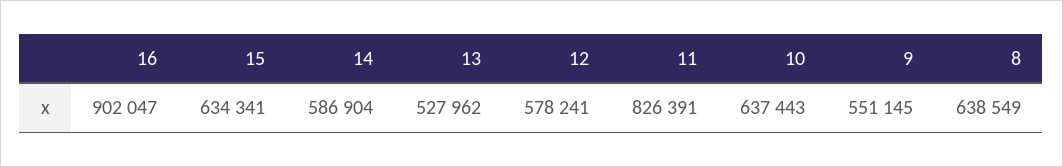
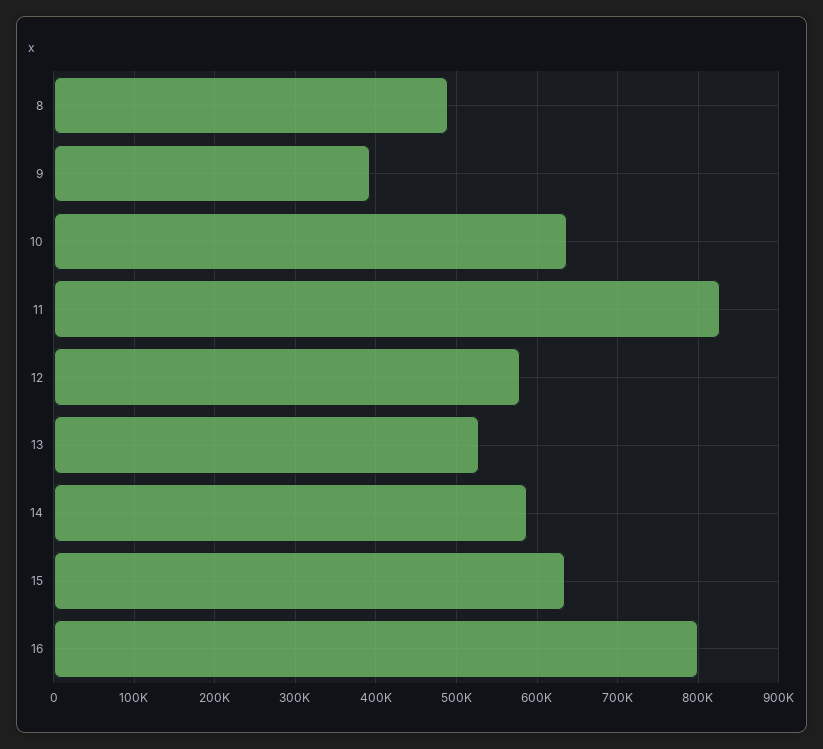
  {
-   "16": 902047,
+   "16": 800000,
    "15": 634341,
    "14": 586904,
    "13": 527962,
    "12": 578241,
    "11": 826391,
    "10": 637443,
-   "9": 551145,
+   "9": 390000,
-   "8": 638549
+   "8": 490000
  }

